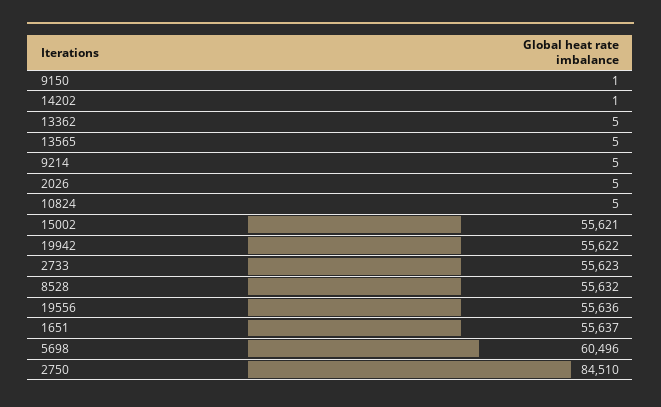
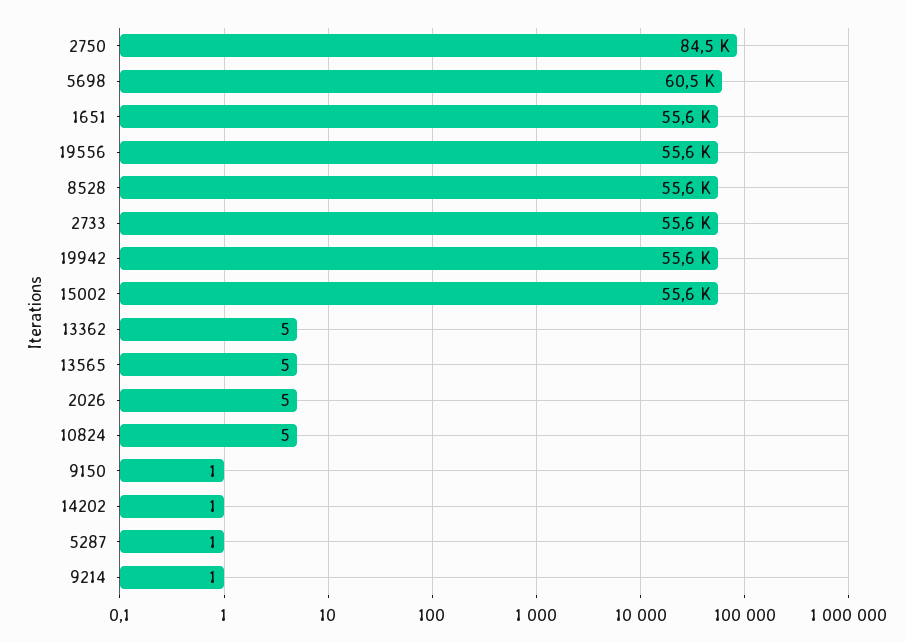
  {
    "9150": 1,
    "14202": 1,
    "13362": 5,
    "13565": 5,
-   "9214": 5,
+   "9214": 1,
    "2026": 5,
    "10824": 5,
    "15002": 55621,
    "19942": 55622,
    "2733": 55623,
    "8528": 55632,
    "19556": 55636,
    "1651": 55637,
    "5698": 60496,
-   "2750": 84510
+   "2750": 84510,
+   "5287": 1
  }

